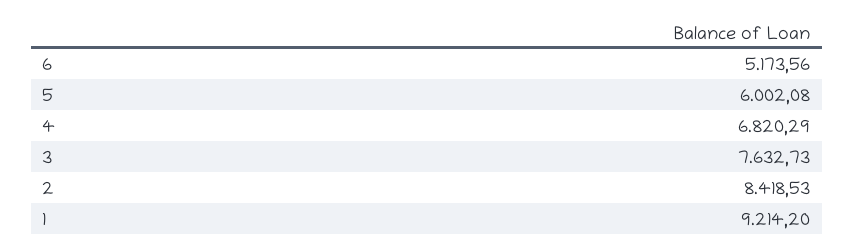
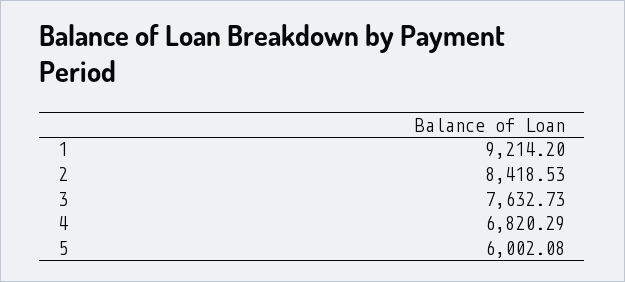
  {
-   "6": 5173.56,
    "5": 6002.08,
    "4": 6820.29,
    "3": 7632.73,
    "2": 8418.53,
    "1": 9214.2
  }

